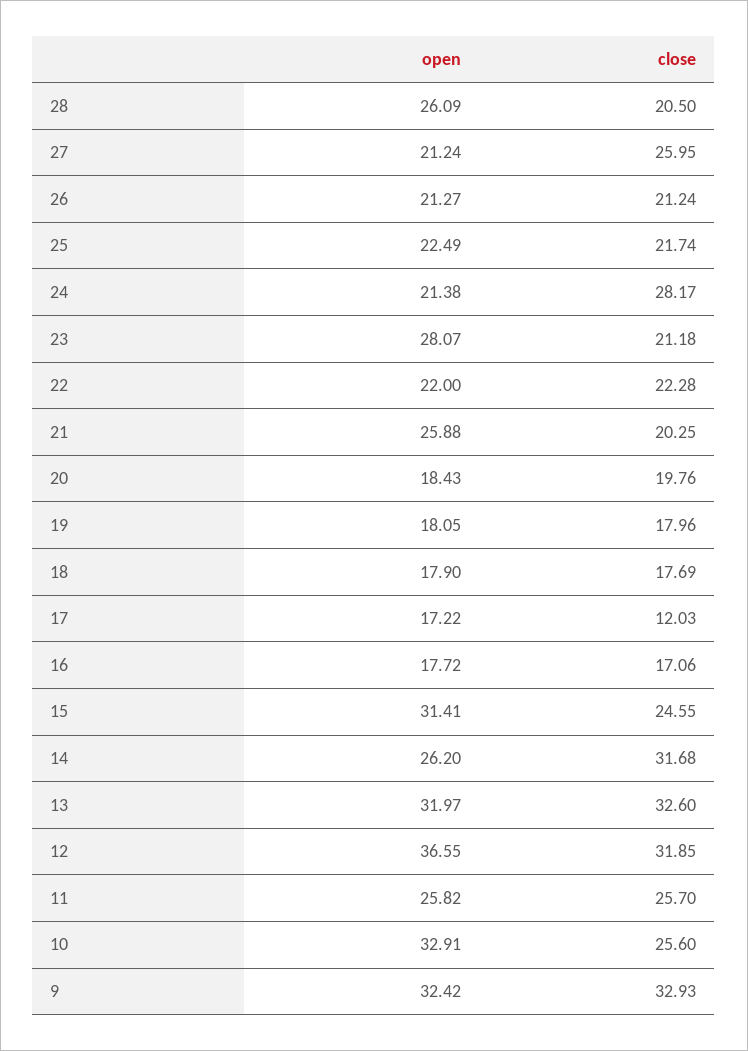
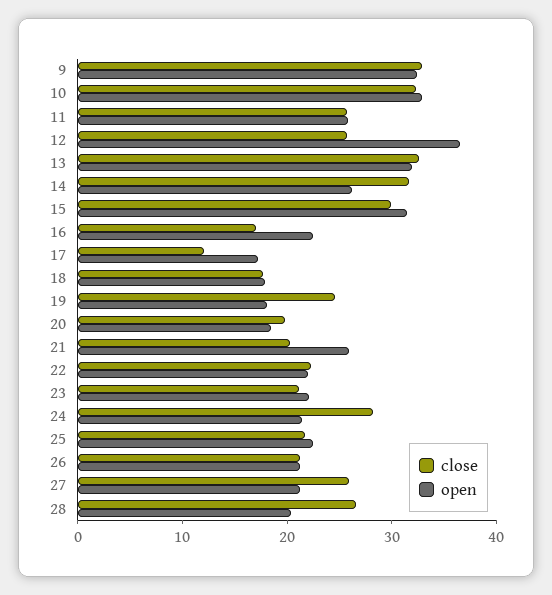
  {
    "open": {
-     "28": 26.09,
+     "28": 20,
      "27": 21.24,
      "26": 21.27,
      "25": 22.49,
      "24": 21.38,
-     "23": 28.07,
+     "23": 22,
      "22": 22,
      "21": 25.88,
      "20": 18.43,
      "19": 18.05,
      "18": 17.9,
      "17": 17.22,
-     "16": 17.72,
+     "16": 22,
      "15": 31.41,
      "14": 26.2,
      "13": 31.97,
      "12": 36.55,
      "11": 25.82,
      "10": 32.91,
      "9": 32.42
    },
    "close": {
-     "28": 20.5,
+     "28": 26,
      "27": 25.95,
      "26": 21.24,
      "25": 21.74,
      "24": 28.17,
      "23": 21.18,
      "22": 22.28,
      "21": 20.25,
      "20": 19.76,
-     "19": 17.96,
+     "19": 24,
      "18": 17.69,
      "17": 12.03,
      "16": 17.06,
-     "15": 24.55,
+     "15": 30,
      "14": 31.68,
      "13": 32.6,
-     "12": 31.85,
+     "12": 26,
      "11": 25.7,
-     "10": 25.6,
+     "10": 32,
      "9": 32.93
    }
  }

